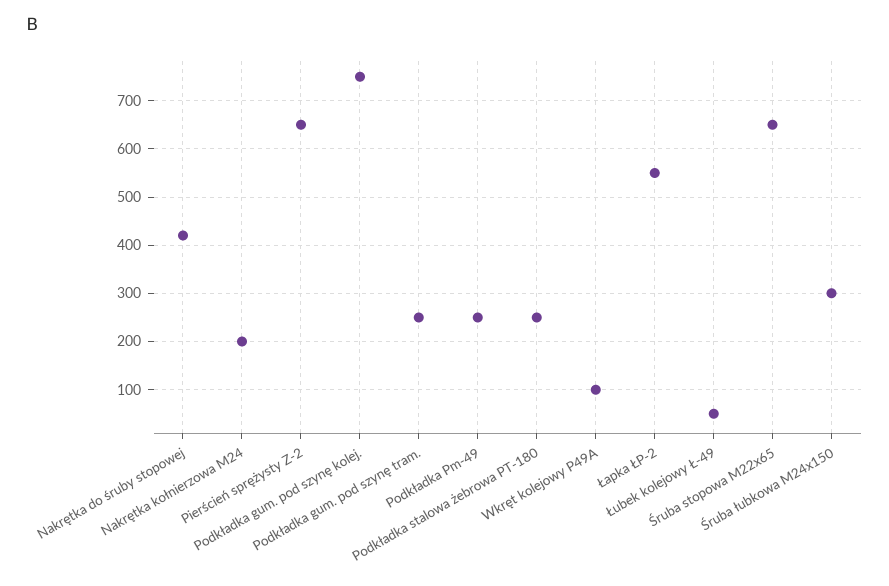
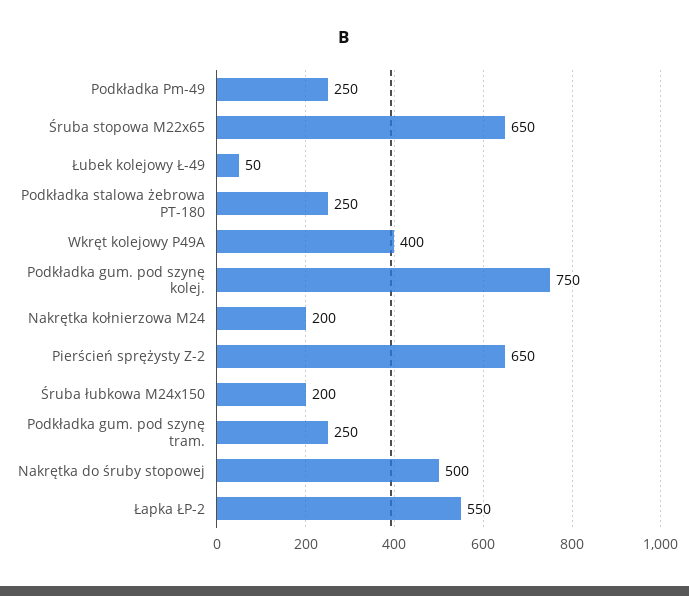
  {
-   "Nakrętka do śruby stopowej": 420,
+   "Nakrętka do śruby stopowej": 500,
    "Nakrętka kołnierzowa M24": 200,
    "Pierścień sprężysty Z-2": 650,
    "Podkładka gum. pod szynę kolej.": 750,
    "Podkładka gum. pod szynę tram.": 250,
    "Podkładka Pm-49": 250,
    "Podkładka stalowa żebrowa PT-180": 250,
-   "Wkręt kolejowy P49A": 100,
+   "Wkręt kolejowy P49A": 400,
    "Łapka ŁP-2": 550,
    "Łubek kolejowy Ł-49": 50,
    "Śruba stopowa M22x65": 650,
-   "Śruba łubkowa M24x150": 300
+   "Śruba łubkowa M24x150": 200
  }

